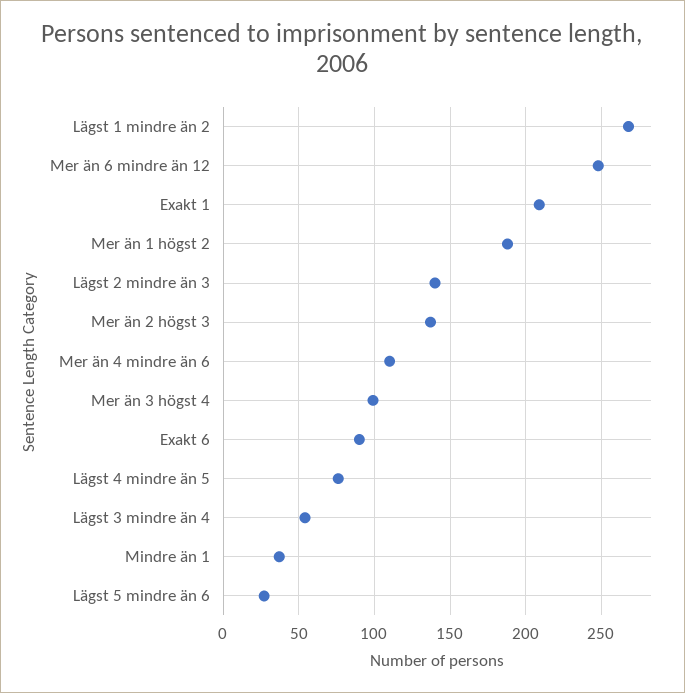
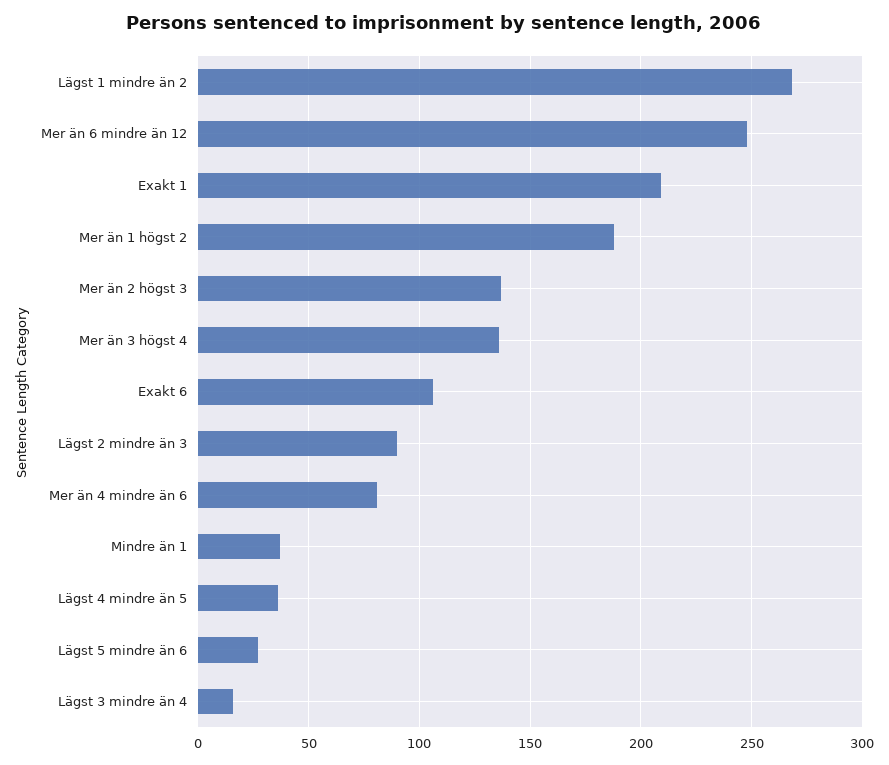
  {
    "Lägst 1 mindre än 2": 270,
    "Mer än 6 mindre än 12": 250,
    "Exakt 1": 210,
    "Mer än 1 högst 2": 190,
-   "Lägst 2 mindre än 3": 140,
+   "Lägst 2 mindre än 3": 90,
    "Mer än 2 högst 3": 135,
-   "Mer än 4 mindre än 6": 110,
+   "Mer än 4 mindre än 6": 80,
-   "Mer än 3 högst 4": 100,
+   "Mer än 3 högst 4": 135,
-   "Exakt 6": 90,
+   "Exakt 6": 105,
-   "Lägst 4 mindre än 5": 75,
+   "Lägst 4 mindre än 5": 35,
-   "Lägst 3 mindre än 4": 55,
+   "Lägst 3 mindre än 4": 15,
    "Mindre än 1": 35,
    "Lägst 5 mindre än 6": 25
  }

